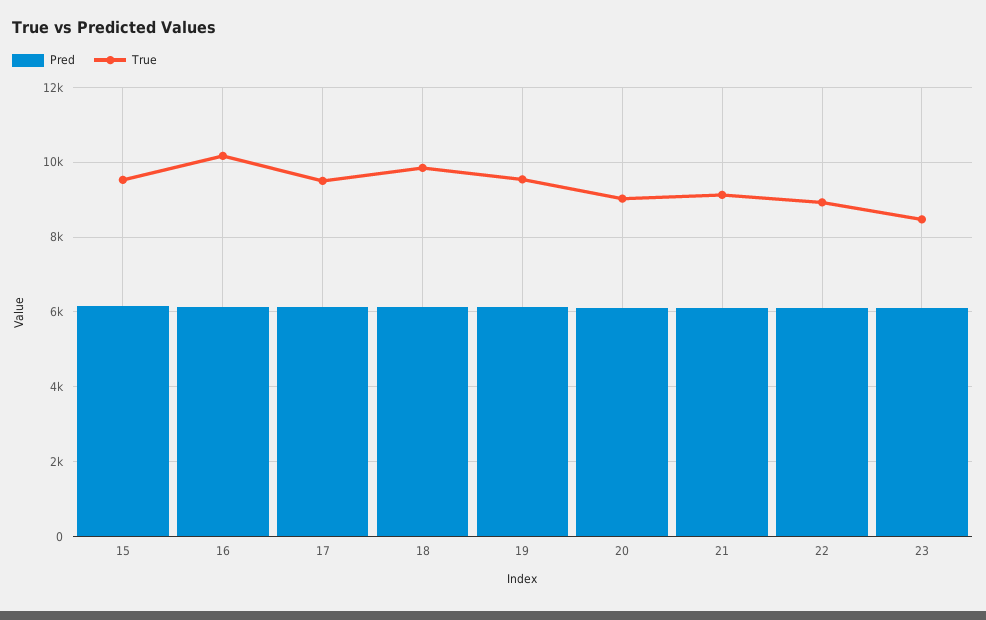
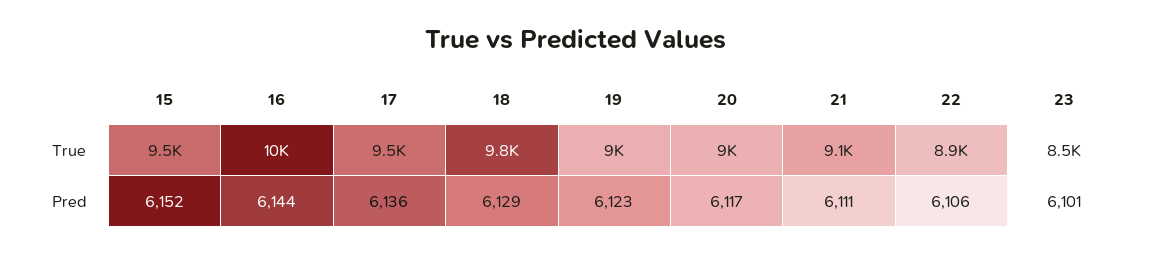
  {
    "Pred": {
      "15": 6152,
      "16": 6144,
      "17": 6136,
      "18": 6129,
      "19": 6123,
      "20": 6117,
      "21": 6111,
      "22": 6106,
      "23": 6101
    },
    "True": {
      "15": 9500,
      "16": 10000,
      "17": 9500,
      "18": 9800,
-     "19": 9600,
+     "19": 9000,
      "20": 9000,
      "21": 9100,
      "22": 8900,
      "23": 8500
    }
  }

